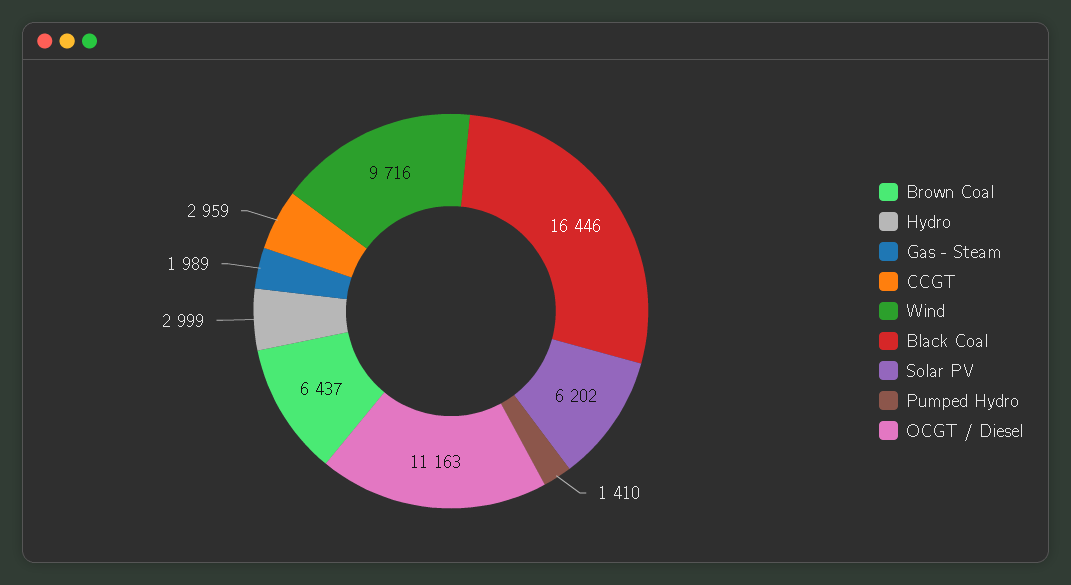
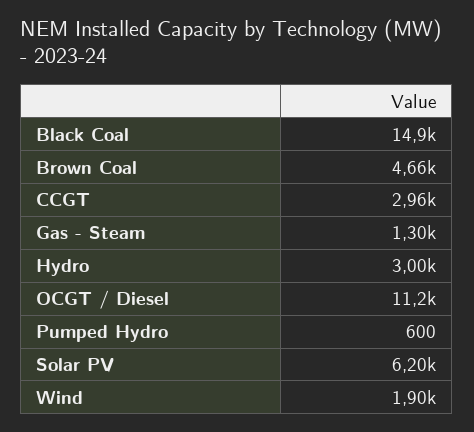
  {
-   "Brown Coal": 6437,
+   "Brown Coal": 4660,
    "Hydro": 2999,
-   "Gas - Steam": 1989,
+   "Gas - Steam": 1300,
    "CCGT": 2959,
-   "Wind": 9716,
+   "Wind": 1900,
-   "Black Coal": 16446,
+   "Black Coal": 14900,
    "Solar PV": 6202,
-   "Pumped Hydro": 1410,
+   "Pumped Hydro": 600,
    "OCGT / Diesel": 11163
  }

